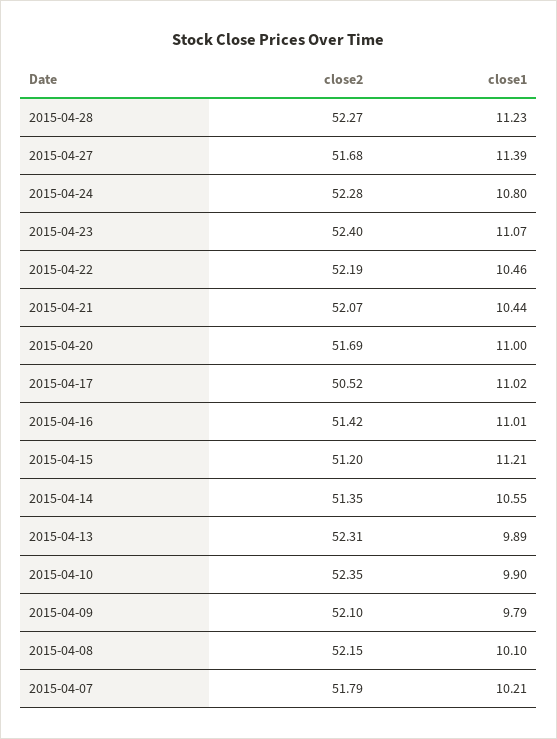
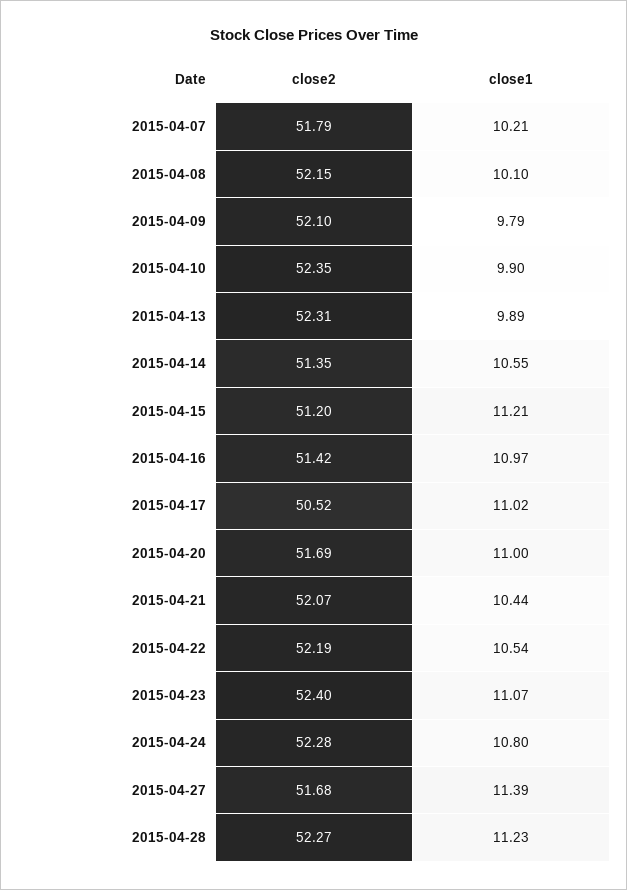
  {
    "close2": {
      "2015-04-28": 52.27,
      "2015-04-27": 51.68,
      "2015-04-24": 52.28,
      "2015-04-23": 52.4,
      "2015-04-22": 52.19,
      "2015-04-21": 52.07,
      "2015-04-20": 51.69,
      "2015-04-17": 50.52,
      "2015-04-16": 51.42,
      "2015-04-15": 51.2,
      "2015-04-14": 51.35,
      "2015-04-13": 52.31,
      "2015-04-10": 52.35,
      "2015-04-09": 52.1,
      "2015-04-08": 52.15,
      "2015-04-07": 51.79
    },
    "close1": {
      "2015-04-28": 11.23,
      "2015-04-27": 11.39,
      "2015-04-24": 10.8,
      "2015-04-23": 11.07,
-     "2015-04-22": 10.46,
+     "2015-04-22": 10.54,
      "2015-04-21": 10.44,
      "2015-04-20": 11,
      "2015-04-17": 11.02,
-     "2015-04-16": 11.01,
+     "2015-04-16": 10.97,
      "2015-04-15": 11.21,
      "2015-04-14": 10.55,
      "2015-04-13": 9.89,
      "2015-04-10": 9.9,
      "2015-04-09": 9.79,
      "2015-04-08": 10.1,
      "2015-04-07": 10.21
    }
  }

